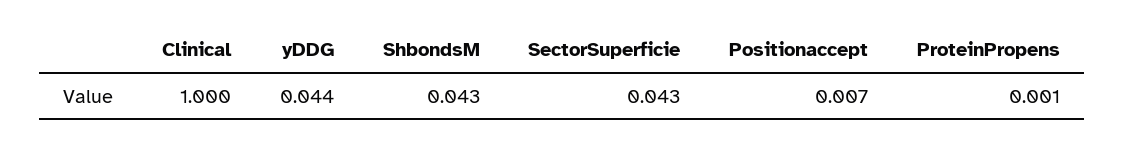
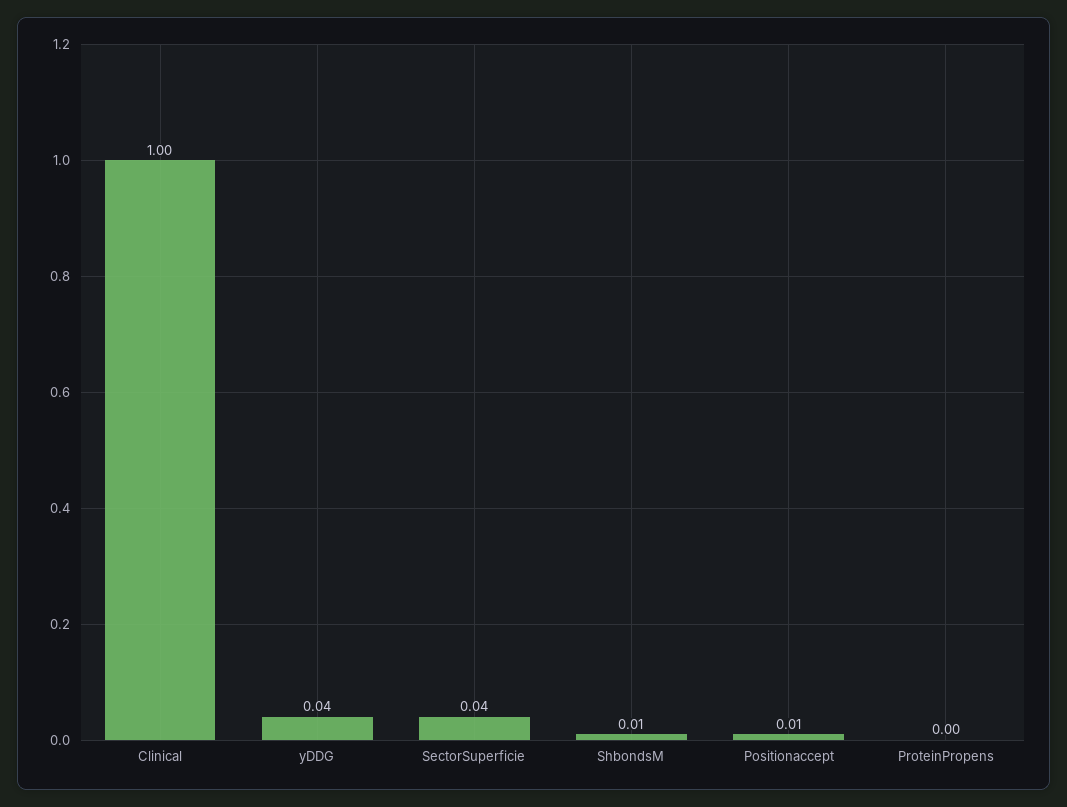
  {
    "Clinical": 1,
    "yDDG": 0.044,
-   "ShbondsM": 0.043,
+   "ShbondsM": 0.01,
    "SectorSuperficie": 0.043,
    "Positionaccept": 0.007,
    "ProteinPropens": 0.001
  }

